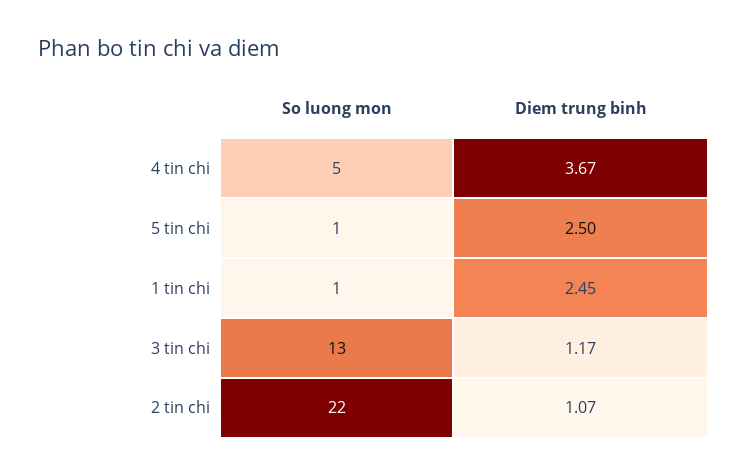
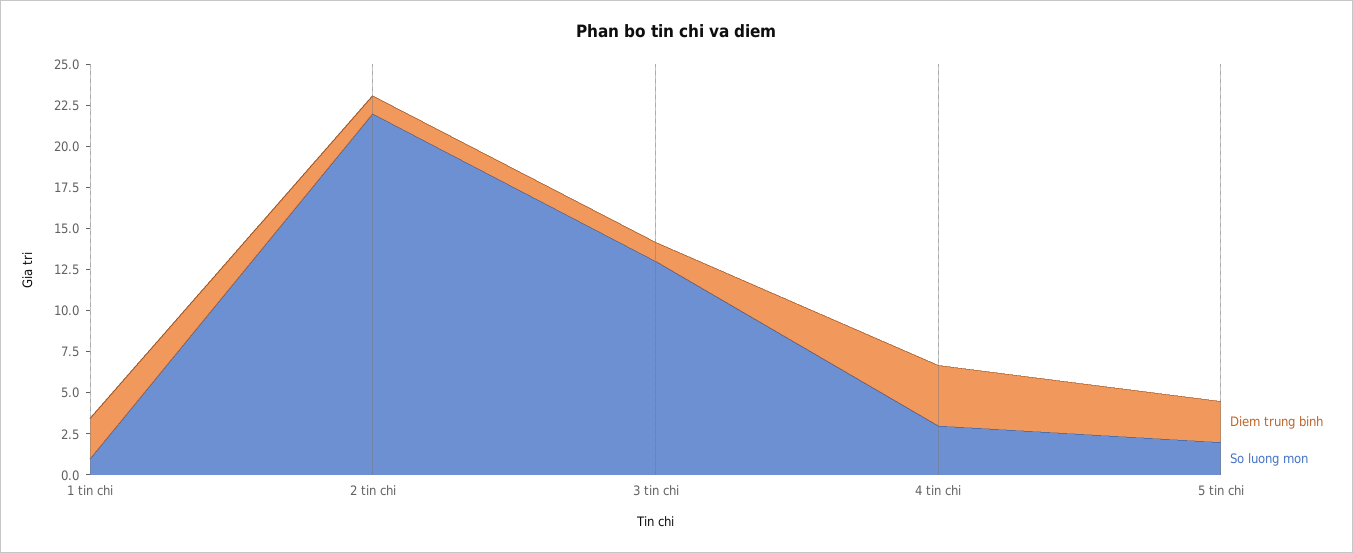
  {
    "So luong mon": {
-     "4 tin chi": 5,
+     "4 tin chi": 3,
-     "5 tin chi": 1,
+     "5 tin chi": 2,
      "1 tin chi": 1,
      "3 tin chi": 13,
      "2 tin chi": 22
    },
    "Diem trung binh": {
      "4 tin chi": 3.67,
      "5 tin chi": 2.5,
      "1 tin chi": 2.45,
      "3 tin chi": 1.17,
      "2 tin chi": 1.07
    }
  }

